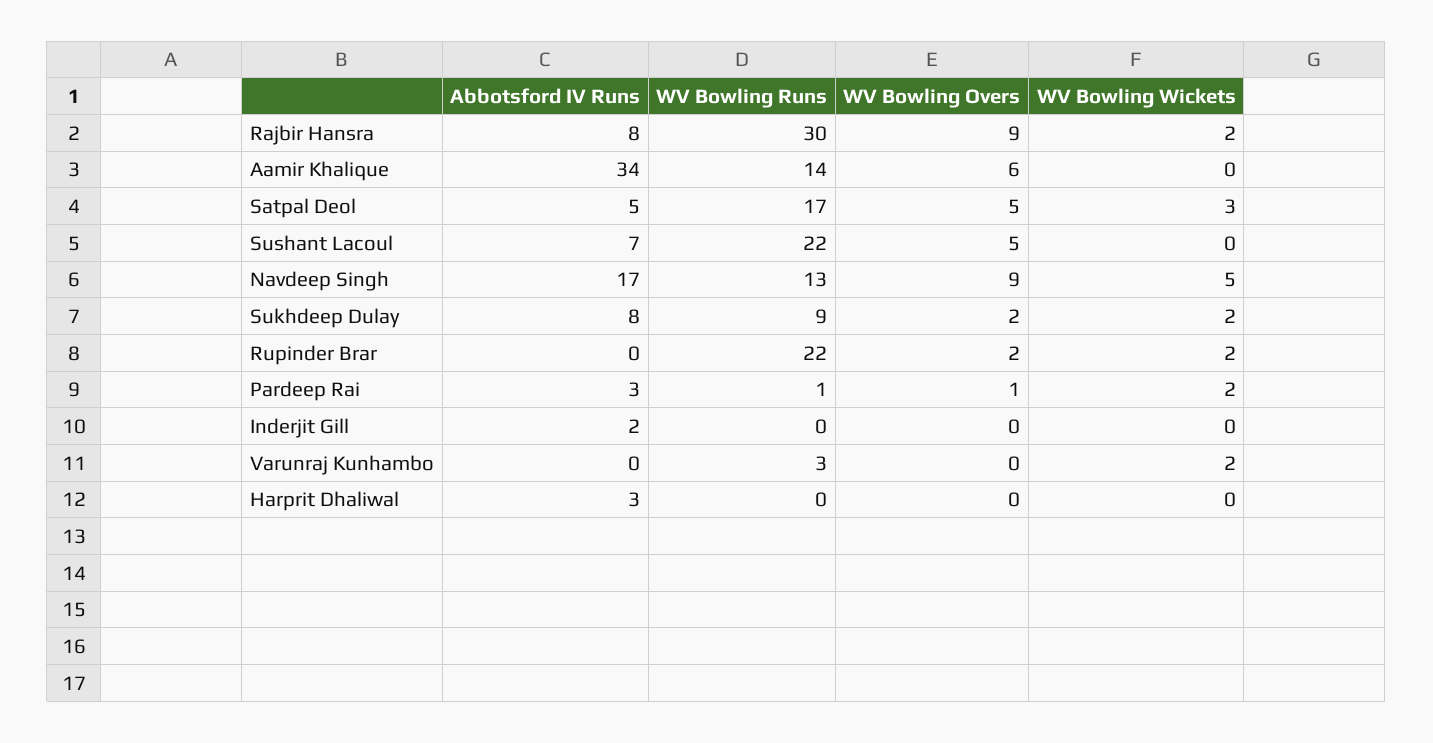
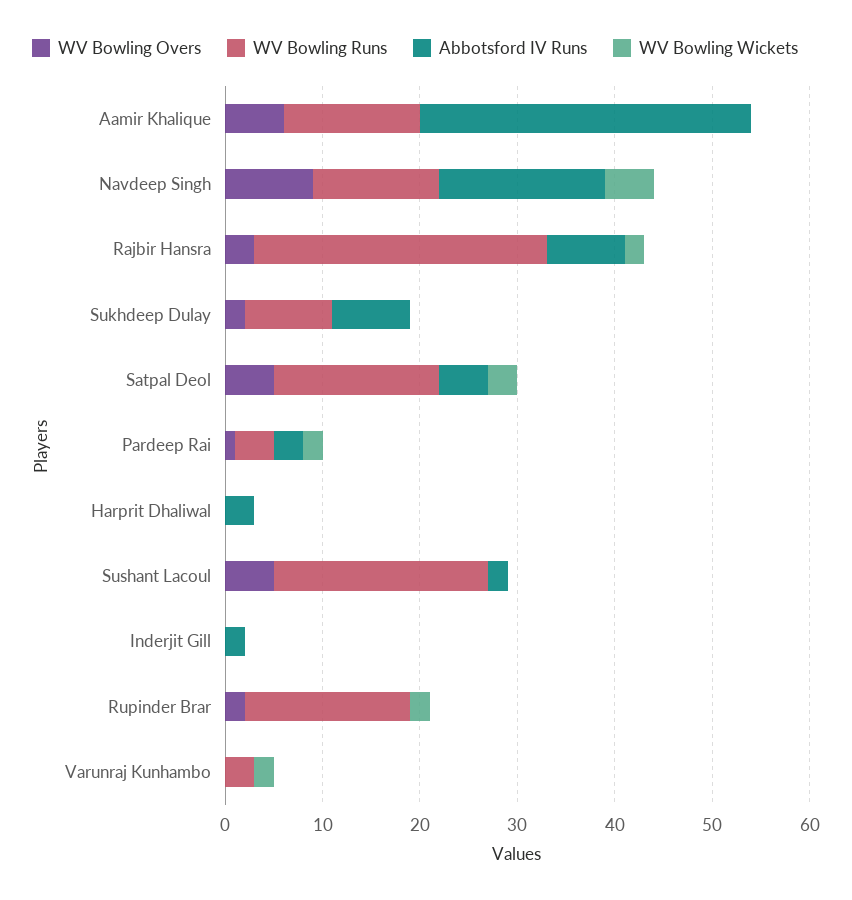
  {
    "Abbotsford IV Runs": {
      "Rajbir Hansra": 8,
      "Aamir Khalique": 34,
      "Satpal Deol": 5,
-     "Sushant Lacoul": 7,
+     "Sushant Lacoul": 2,
      "Navdeep Singh": 17,
      "Sukhdeep Dulay": 8,
      "Rupinder Brar": 0,
      "Pardeep Rai": 3,
      "Inderjit Gill": 2,
      "Varunraj Kunhambo": 0,
      "Harprit Dhaliwal": 3
    },
    "WV Bowling Runs": {
      "Rajbir Hansra": 30,
      "Aamir Khalique": 14,
      "Satpal Deol": 17,
      "Sushant Lacoul": 22,
      "Navdeep Singh": 13,
      "Sukhdeep Dulay": 9,
-     "Rupinder Brar": 22,
+     "Rupinder Brar": 17,
-     "Pardeep Rai": 1,
+     "Pardeep Rai": 4,
      "Inderjit Gill": 0,
      "Varunraj Kunhambo": 3,
      "Harprit Dhaliwal": 0
    },
    "WV Bowling Overs": {
-     "Rajbir Hansra": 9,
+     "Rajbir Hansra": 3,
      "Aamir Khalique": 6,
      "Satpal Deol": 5,
      "Sushant Lacoul": 5,
      "Navdeep Singh": 9,
      "Sukhdeep Dulay": 2,
      "Rupinder Brar": 2,
      "Pardeep Rai": 1,
      "Inderjit Gill": 0,
      "Varunraj Kunhambo": 0,
      "Harprit Dhaliwal": 0
    },
    "WV Bowling Wickets": {
      "Rajbir Hansra": 2,
      "Aamir Khalique": 0,
      "Satpal Deol": 3,
      "Sushant Lacoul": 0,
      "Navdeep Singh": 5,
-     "Sukhdeep Dulay": 2,
+     "Sukhdeep Dulay": 0,
      "Rupinder Brar": 2,
      "Pardeep Rai": 2,
      "Inderjit Gill": 0,
      "Varunraj Kunhambo": 2,
      "Harprit Dhaliwal": 0
    }
  }

